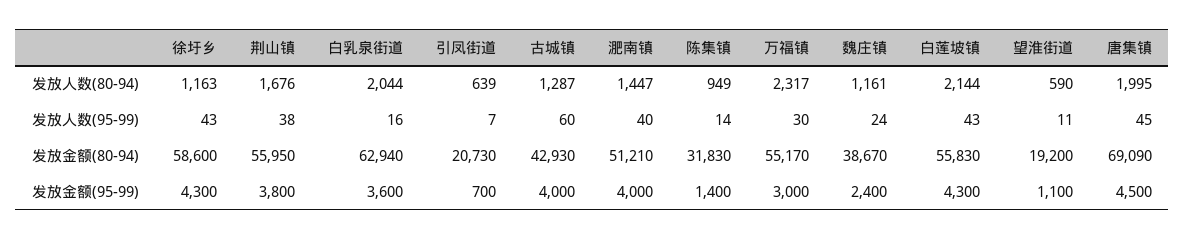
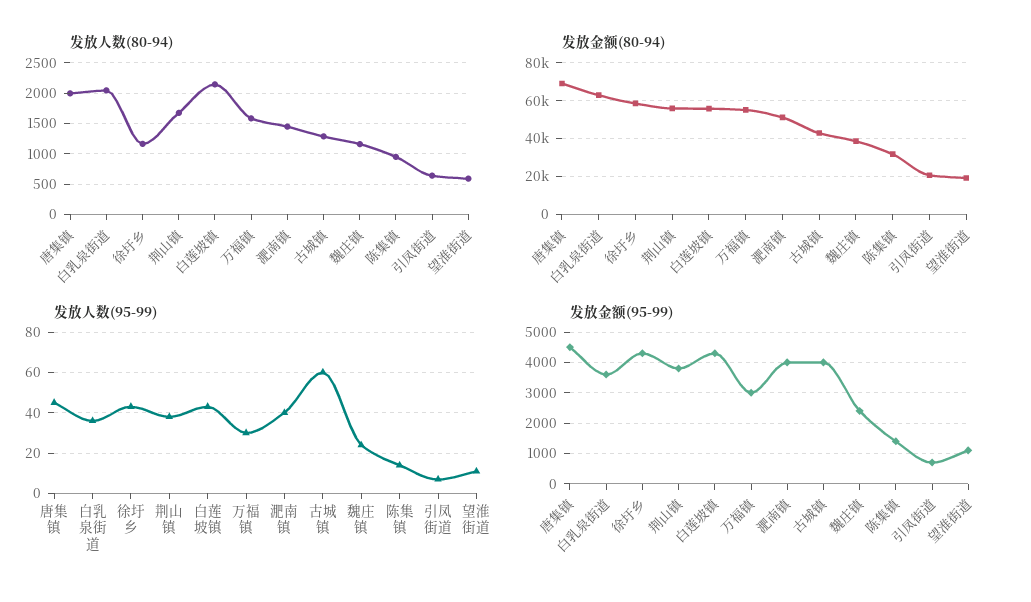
  {
    "发放人数(80-94)": {
      "徐圩乡": 1163,
      "荆山镇": 1676,
      "白乳泉街道": 2044,
      "引凤街道": 639,
      "古城镇": 1287,
      "淝南镇": 1447,
      "陈集镇": 949,
-     "万福镇": 2317,
+     "万福镇": 1600,
      "魏庄镇": 1161,
      "白莲坡镇": 2144,
      "望淮街道": 590,
      "唐集镇": 1995
    },
    "发放人数(95-99)": {
      "徐圩乡": 43,
      "荆山镇": 38,
-     "白乳泉街道": 16,
+     "白乳泉街道": 35,
      "引凤街道": 7,
      "古城镇": 60,
      "淝南镇": 40,
      "陈集镇": 14,
      "万福镇": 30,
      "魏庄镇": 24,
      "白莲坡镇": 43,
      "望淮街道": 11,
      "唐集镇": 45
    },
    "发放金额(80-94)": {
      "徐圩乡": 58600,
      "荆山镇": 55950,
      "白乳泉街道": 62940,
      "引凤街道": 20730,
      "古城镇": 42930,
      "淝南镇": 51210,
      "陈集镇": 31830,
      "万福镇": 55170,
      "魏庄镇": 38670,
      "白莲坡镇": 55830,
      "望淮街道": 19200,
      "唐集镇": 69090
    },
    "发放金额(95-99)": {
      "徐圩乡": 4300,
      "荆山镇": 3800,
      "白乳泉街道": 3600,
      "引凤街道": 700,
      "古城镇": 4000,
      "淝南镇": 4000,
      "陈集镇": 1400,
      "万福镇": 3000,
      "魏庄镇": 2400,
      "白莲坡镇": 4300,
      "望淮街道": 1100,
      "唐集镇": 4500
    }
  }

